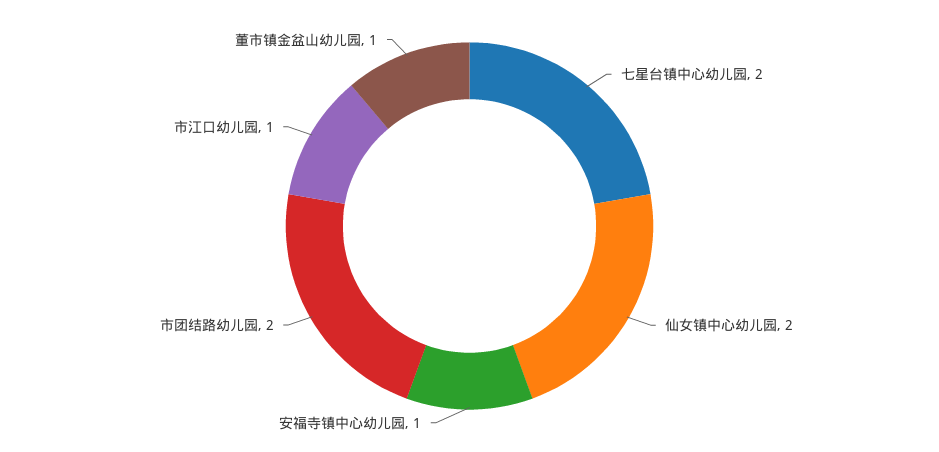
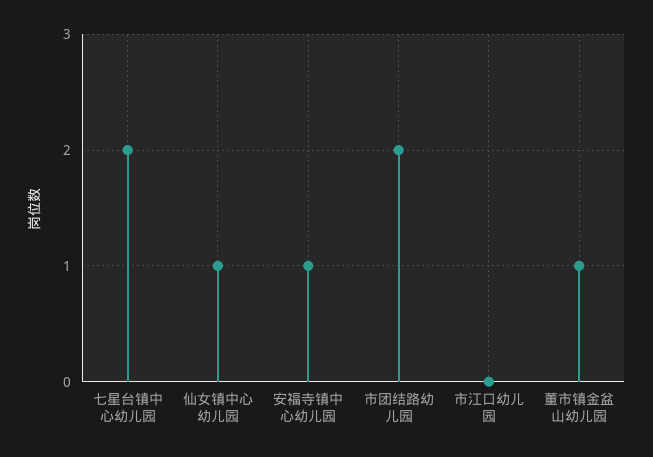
  {
    "七星台镇中心幼儿园": 2,
-   "仙女镇中心幼儿园": 2,
+   "仙女镇中心幼儿园": 1,
    "安福寺镇中心幼儿园": 1,
    "市团结路幼儿园": 2,
-   "市江口幼儿园": 1,
+   "市江口幼儿园": 0,
    "董市镇金盆山幼儿园": 1
  }

